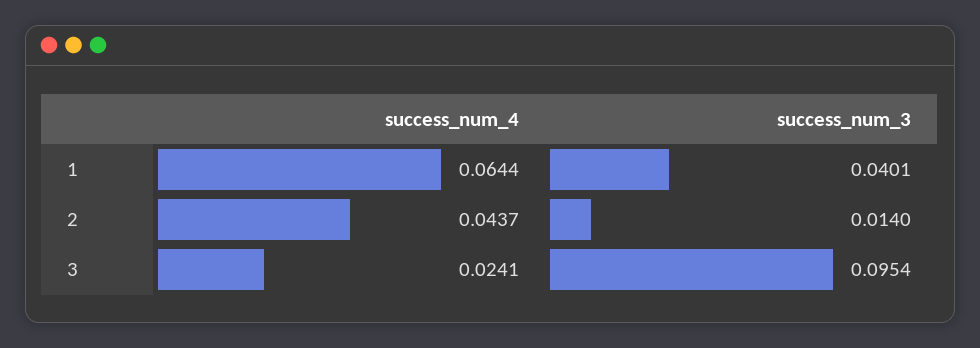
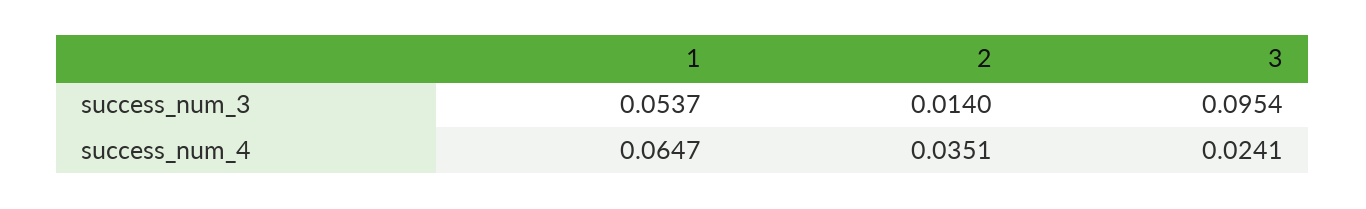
  {
    "success_num_4": {
-     "1": 0.0644,
+     "1": 0.0647,
-     "2": 0.0437,
+     "2": 0.0351,
      "3": 0.0241
    },
    "success_num_3": {
-     "1": 0.0401,
+     "1": 0.0537,
      "2": 0.014,
      "3": 0.0954
    }
  }

